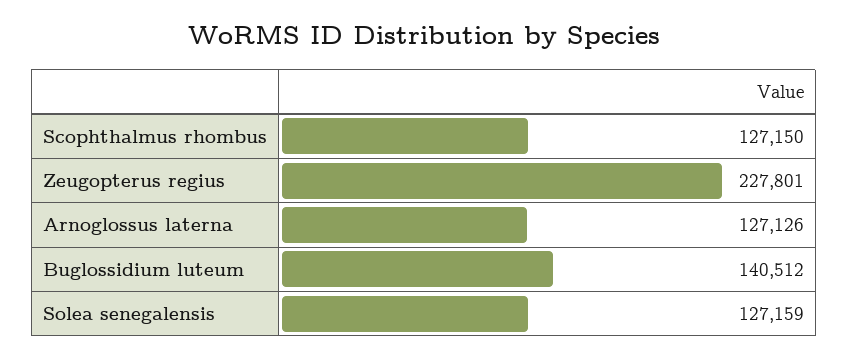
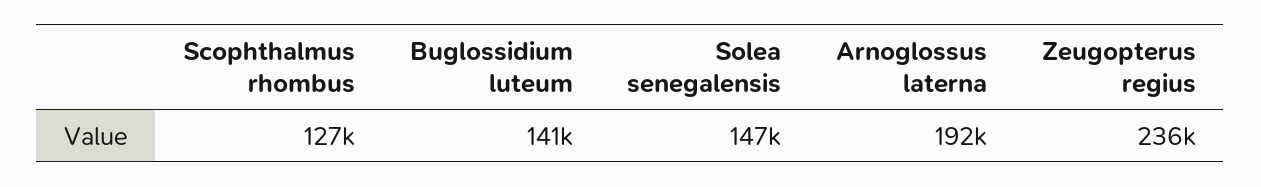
  {
    "Scophthalmus rhombus": 127150,
-   "Zeugopterus regius": 227801,
+   "Zeugopterus regius": 236000,
-   "Arnoglossus laterna": 127126,
+   "Arnoglossus laterna": 192000,
    "Buglossidium luteum": 140512,
-   "Solea senegalensis": 127159
+   "Solea senegalensis": 147000
  }

